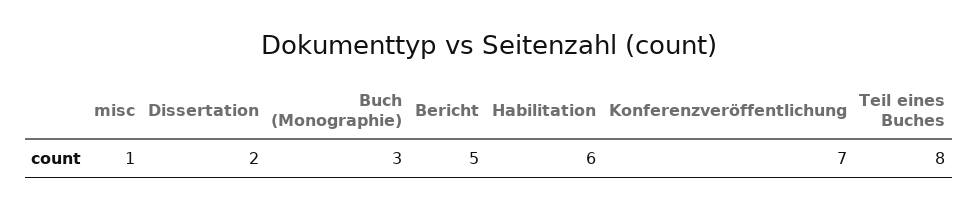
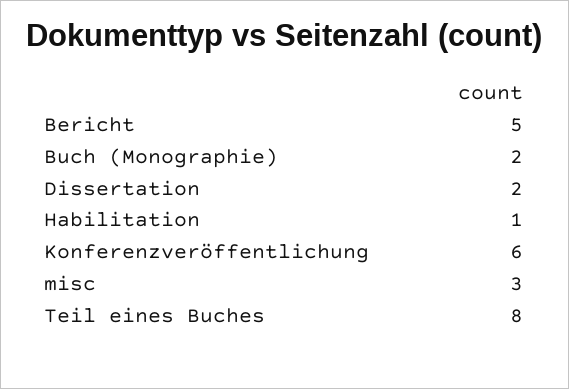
  {
-   "misc": 1,
+   "misc": 3,
    "Dissertation": 2,
-   "Buch (Monographie)": 3,
+   "Buch (Monographie)": 2,
    "Bericht": 5,
-   "Habilitation": 6,
+   "Habilitation": 1,
-   "Konferenzveröffentlichung": 7,
+   "Konferenzveröffentlichung": 6,
    "Teil eines Buches": 8
  }

